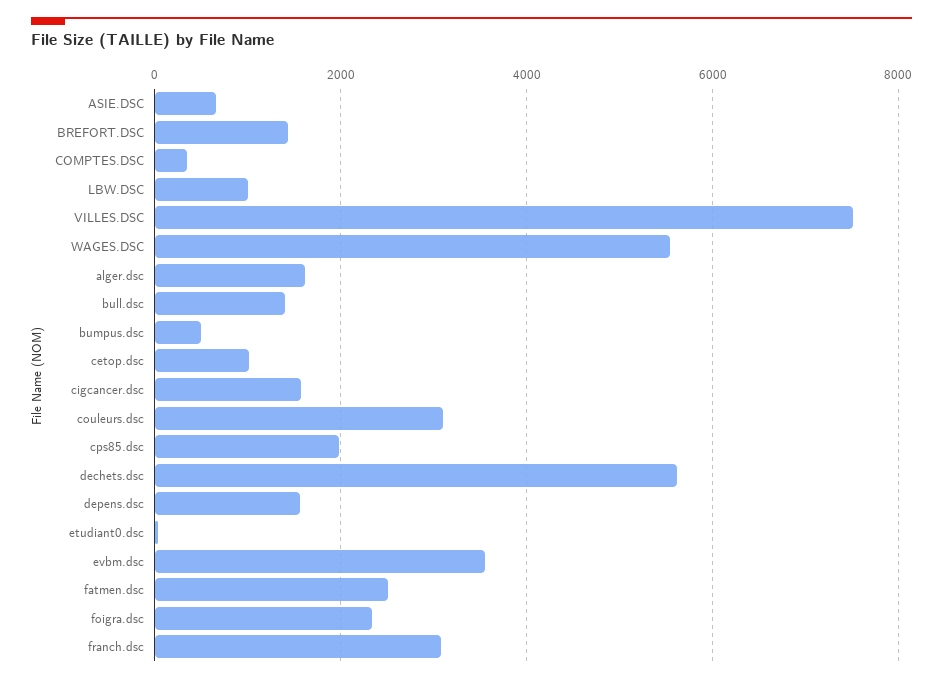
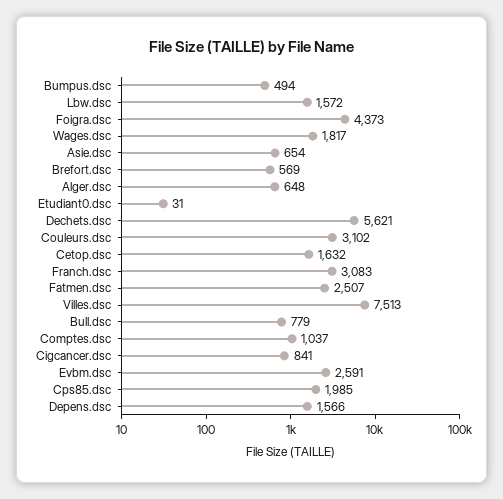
  {
    "ASIE.DSC": 654,
-   "BREFORT.DSC": 1400,
+   "BREFORT.DSC": 569,
-   "COMPTES.DSC": 400,
+   "COMPTES.DSC": 1037,
-   "LBW.DSC": 1000,
+   "LBW.DSC": 1572,
    "VILLES.DSC": 7513,
-   "WAGES.DSC": 5600,
+   "WAGES.DSC": 1817,
-   "alger.dsc": 1600,
+   "alger.dsc": 648,
-   "bull.dsc": 1400,
+   "bull.dsc": 779,
    "bumpus.dsc": 494,
-   "cetop.dsc": 1000,
+   "cetop.dsc": 1632,
-   "cigcancer.dsc": 1600,
+   "cigcancer.dsc": 841,
    "couleurs.dsc": 3102,
    "cps85.dsc": 1985,
    "dechets.dsc": 5621,
    "depens.dsc": 1566,
    "etudiant0.dsc": 31,
-   "evbm.dsc": 3600,
+   "evbm.dsc": 2591,
    "fatmen.dsc": 2507,
-   "foigra.dsc": 2400,
+   "foigra.dsc": 4373,
    "franch.dsc": 3083
  }

